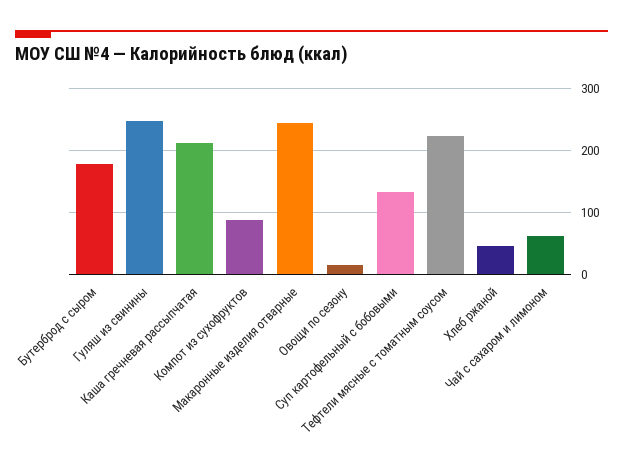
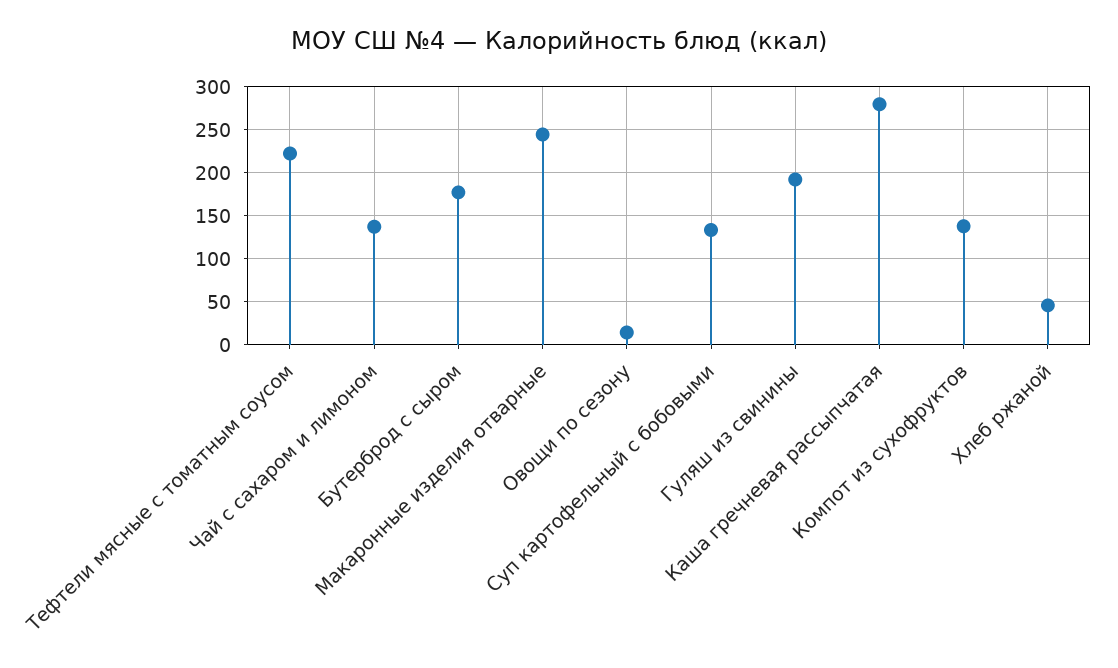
  {
    "Бутерброд с сыром": 180,
-   "Гуляш из свинины": 250,
+   "Гуляш из свинины": 190,
-   "Каша гречневая рассыпчатая": 210,
+   "Каша гречневая рассыпчатая": 280,
-   "Компот из сухофруктов": 90,
+   "Компот из сухофруктов": 140,
    "Макаронные изделия отварные": 240,
    "Овощи по сезону": 10,
    "Суп картофельный с бобовыми": 130,
    "Тефтели мясные с томатным соусом": 220,
    "Хлеб ржаной": 50,
-   "Чай с сахаром и лимоном": 60
+   "Чай с сахаром и лимоном": 140
  }

